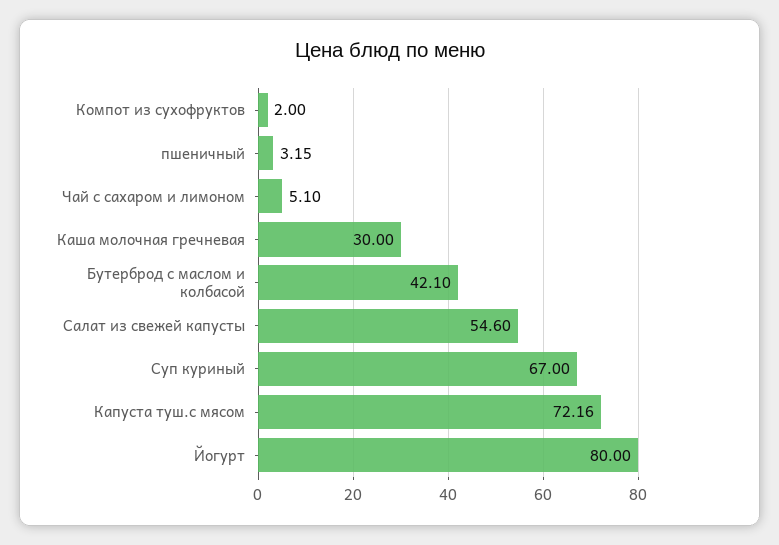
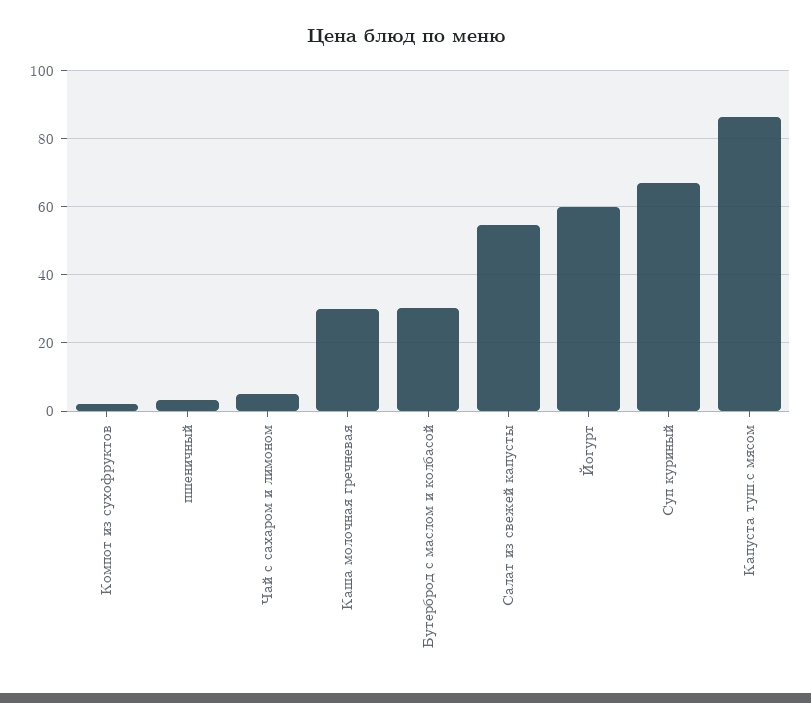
  {
    "Компот из сухофруктов": 2,
    "пшеничный": 3.15,
    "Чай с сахаром и лимоном": 5.1,
    "Каша молочная гречневая": 30,
-   "Бутерброд с маслом и колбасой": 42.1,
+   "Бутерброд с маслом и колбасой": 30,
    "Салат из свежей капусты": 54.6,
    "Суп куриный": 67,
-   "Капуста туш.с мясом": 72.16,
+   "Капуста туш.с мясом": 86,
-   "Йогурт": 80
+   "Йогурт": 60
  }

